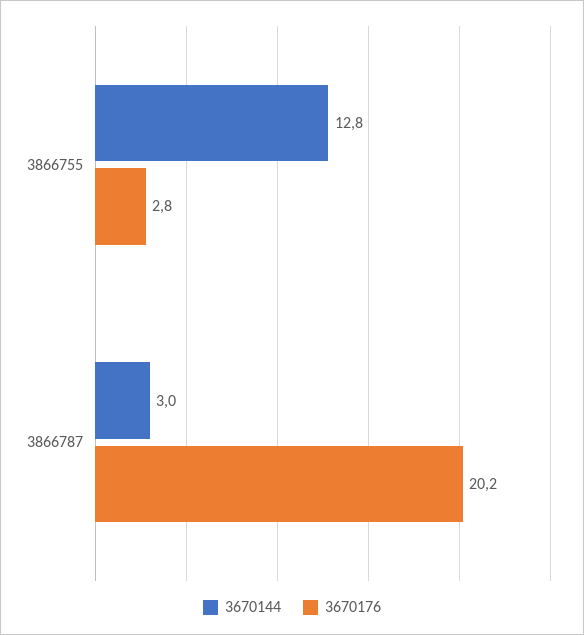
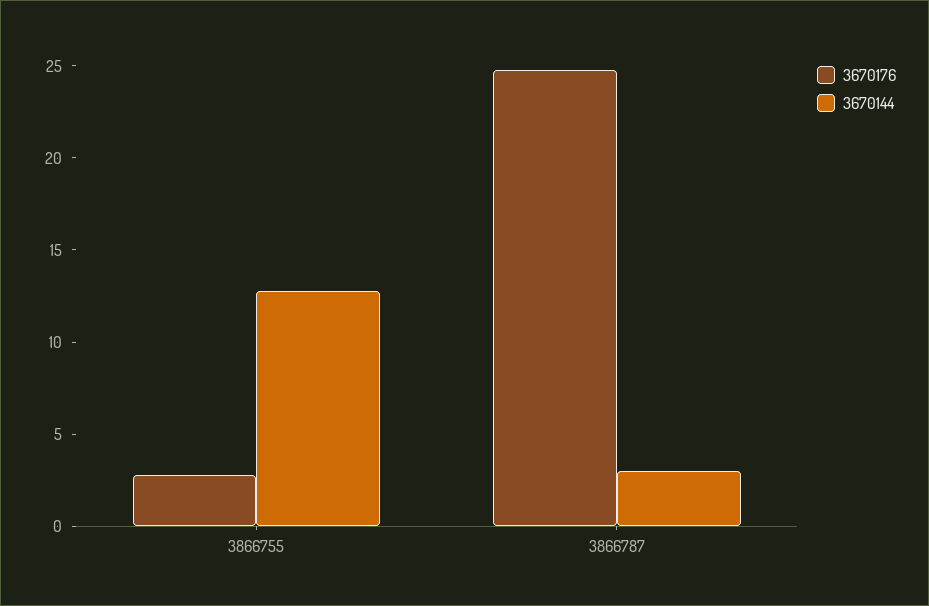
  {
    "3670144": {
      "3866755": 12.8,
      "3866787": 3
    },
    "3670176": {
      "3866755": 2.8,
-     "3866787": 20.2
+     "3866787": 25
    }
  }

